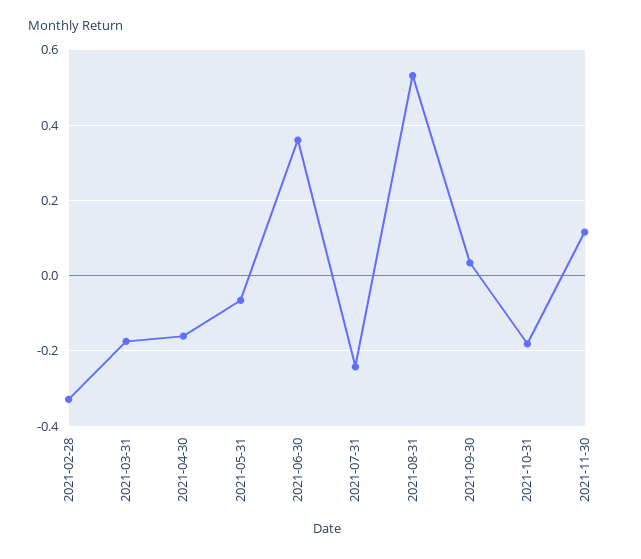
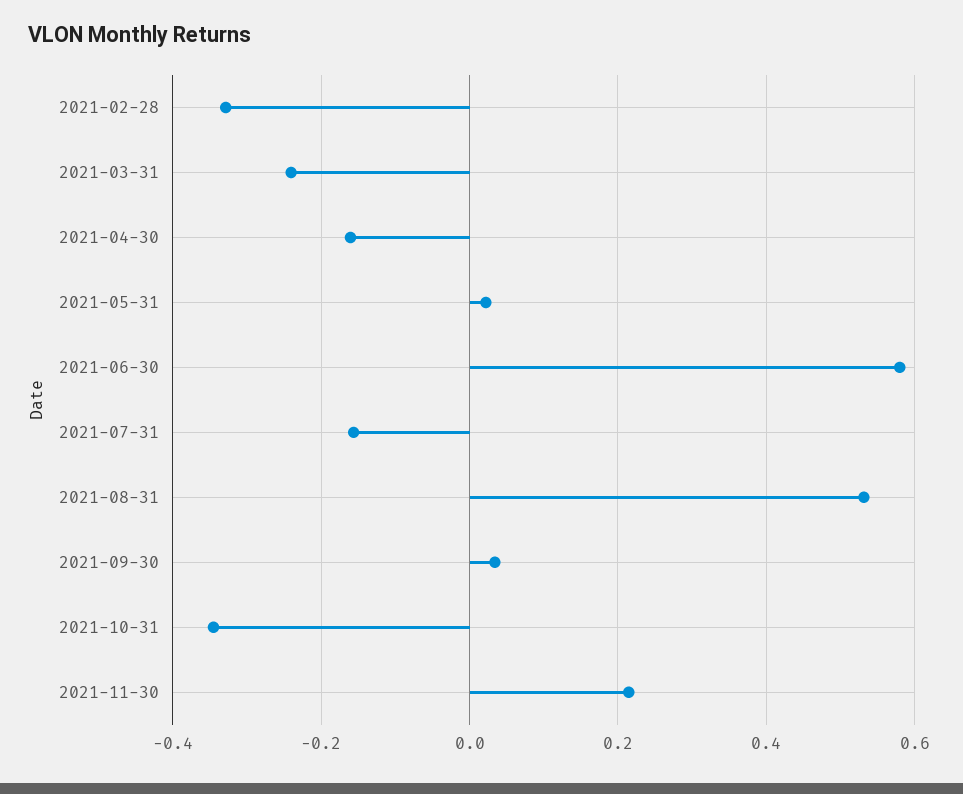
  {
    "2021-02-28": -0.32,
-   "2021-03-31": -0.18,
+   "2021-03-31": -0.24,
    "2021-04-30": -0.16,
-   "2021-05-31": -0.06,
+   "2021-05-31": 0.02,
-   "2021-06-30": 0.36,
+   "2021-06-30": 0.58,
-   "2021-07-31": -0.24,
+   "2021-07-31": -0.16,
    "2021-08-31": 0.54,
    "2021-09-30": 0.04,
-   "2021-10-31": -0.18,
+   "2021-10-31": -0.34,
-   "2021-11-30": 0.12
+   "2021-11-30": 0.22
  }

